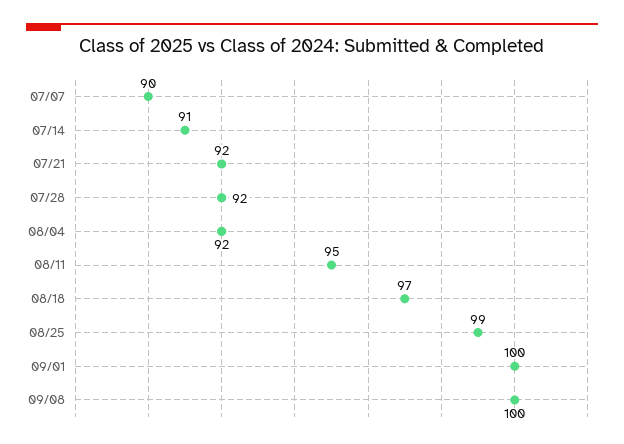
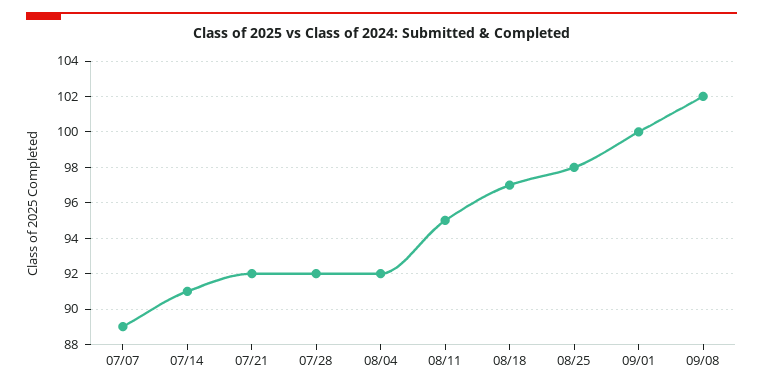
  {
-   "07/07": 90,
+   "07/07": 89,
    "07/14": 91,
    "07/21": 92,
    "07/28": 92,
    "08/04": 92,
    "08/11": 95,
    "08/18": 97,
-   "08/25": 99,
+   "08/25": 98,
    "09/01": 100,
-   "09/08": 100
+   "09/08": 102
  }

